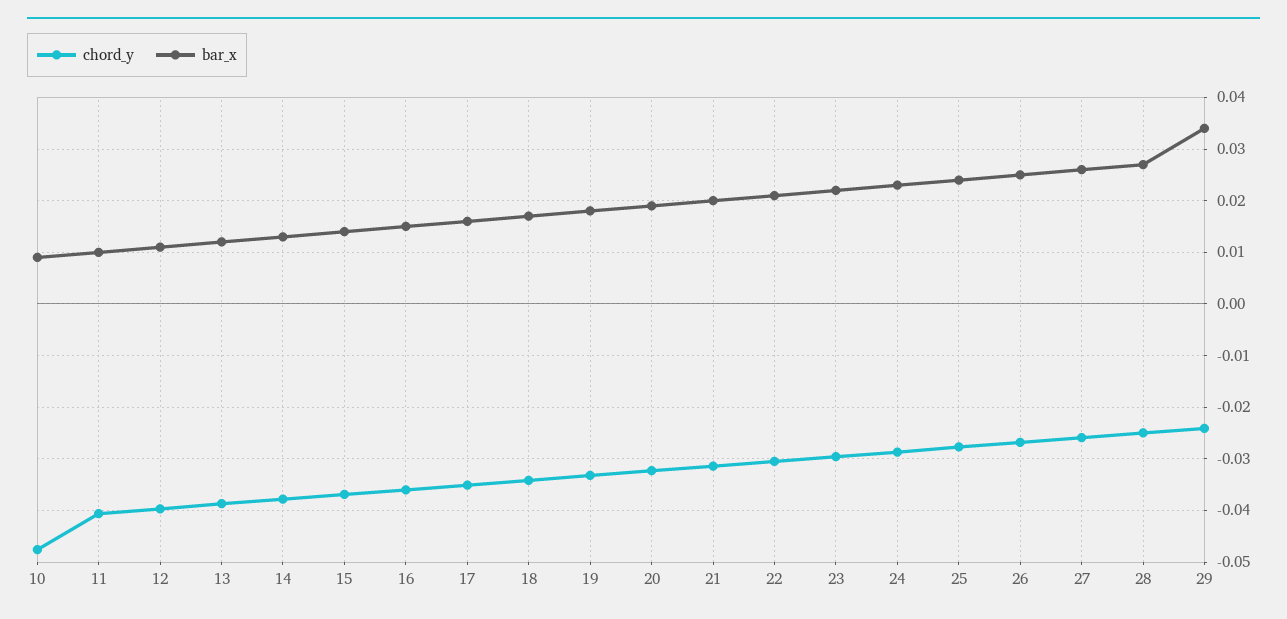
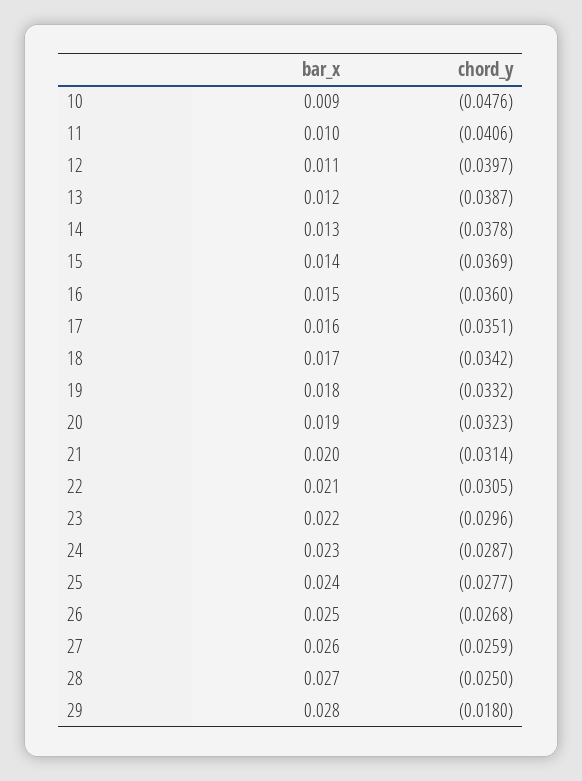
  {
    "chord_y": {
      "10": -0.0476,
      "11": -0.0406,
      "12": -0.0397,
      "13": -0.0387,
      "14": -0.0378,
      "15": -0.0369,
      "16": -0.036,
      "17": -0.0351,
      "18": -0.0342,
      "19": -0.0332,
      "20": -0.0323,
      "21": -0.0314,
      "22": -0.0305,
      "23": -0.0296,
      "24": -0.0287,
      "25": -0.0277,
      "26": -0.0268,
      "27": -0.0259,
      "28": -0.025,
-     "29": -0.024
+     "29": -0.018
    },
    "bar_x": {
      "10": 0.009,
      "11": 0.01,
      "12": 0.011,
      "13": 0.012,
      "14": 0.013,
      "15": 0.014,
      "16": 0.015,
      "17": 0.016,
      "18": 0.017,
      "19": 0.018,
      "20": 0.019,
      "21": 0.02,
      "22": 0.021,
      "23": 0.022,
      "24": 0.023,
      "25": 0.024,
      "26": 0.025,
      "27": 0.026,
      "28": 0.027,
-     "29": 0.034
+     "29": 0.028
    }
  }

